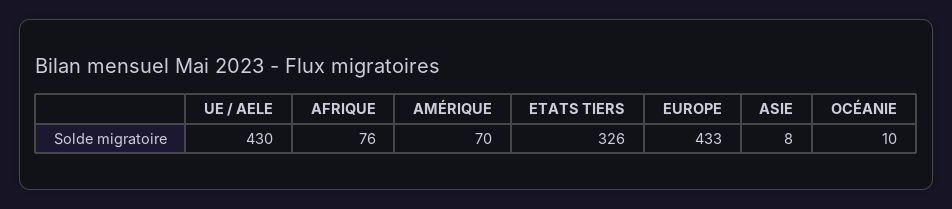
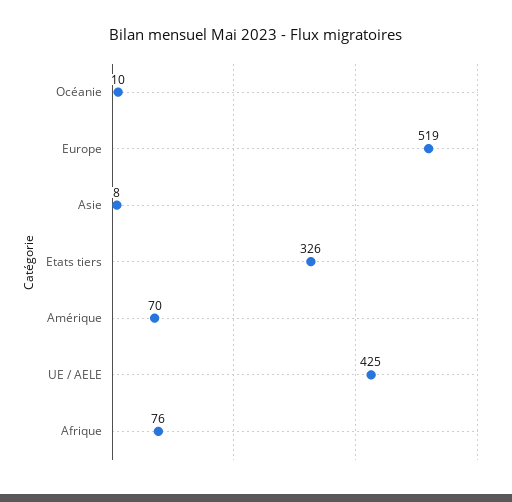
  {
-   "UE / AELE": 430,
+   "UE / AELE": 425,
    "AFRIQUE": 76,
    "AMÉRIQUE": 70,
    "ETATS TIERS": 326,
-   "EUROPE": 433,
+   "EUROPE": 519,
    "ASIE": 8,
    "OCÉANIE": 10
  }

